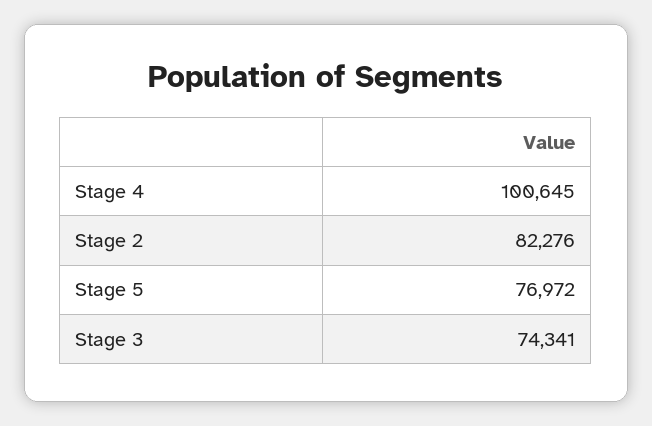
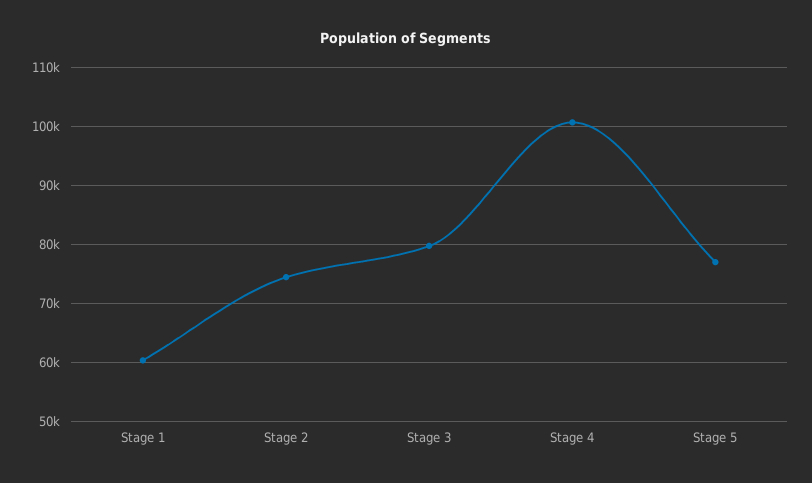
  {
    "Stage 4": 100645,
-   "Stage 2": 82276,
+   "Stage 2": 74000,
    "Stage 5": 76972,
-   "Stage 3": 74341
+   "Stage 3": 80000,
+   "Stage 1": 60000
  }

